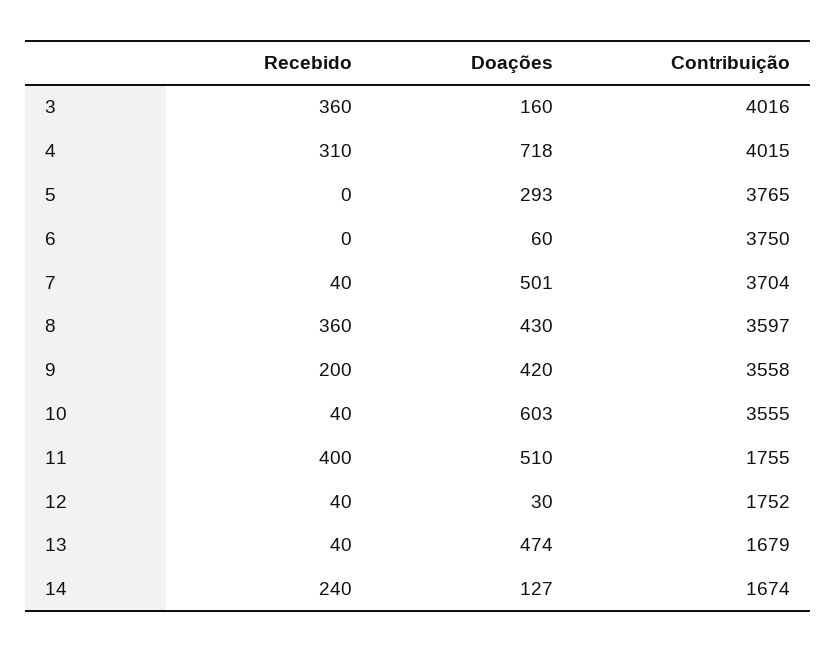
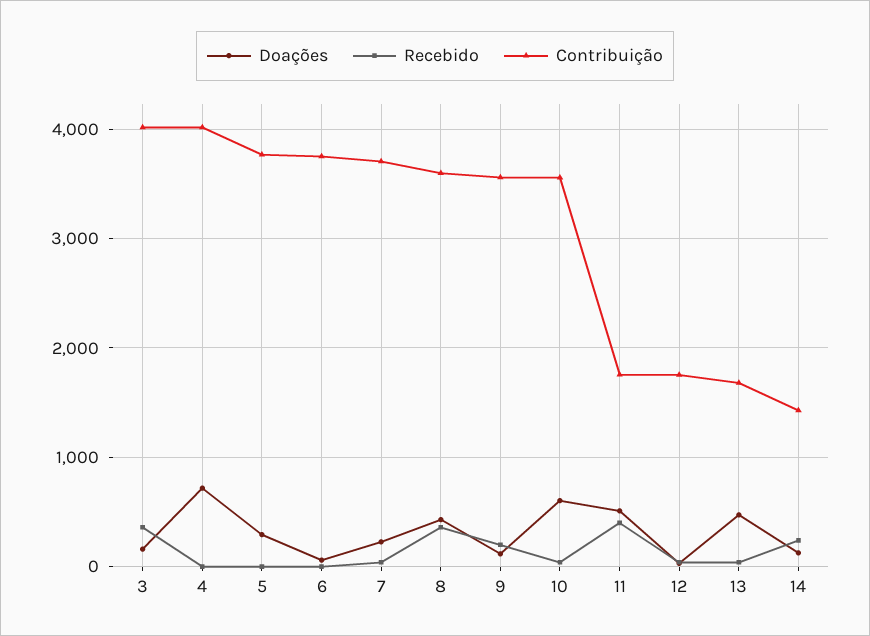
  {
    "Recebido": {
      "3": 360,
-     "4": 310,
+     "4": 0,
      "5": 0,
      "6": 0,
      "7": 40,
      "8": 360,
      "9": 200,
      "10": 40,
      "11": 400,
      "12": 40,
      "13": 40,
      "14": 240
    },
    "Doações": {
      "3": 160,
      "4": 718,
      "5": 293,
      "6": 60,
-     "7": 501,
+     "7": 200,
      "8": 430,
-     "9": 420,
+     "9": 100,
      "10": 603,
      "11": 510,
      "12": 30,
      "13": 474,
      "14": 127
    },
    "Contribuição": {
      "3": 4016,
      "4": 4015,
      "5": 3765,
      "6": 3750,
      "7": 3704,
      "8": 3597,
      "9": 3558,
      "10": 3555,
      "11": 1755,
      "12": 1752,
      "13": 1679,
-     "14": 1674
+     "14": 1400
    }
  }

